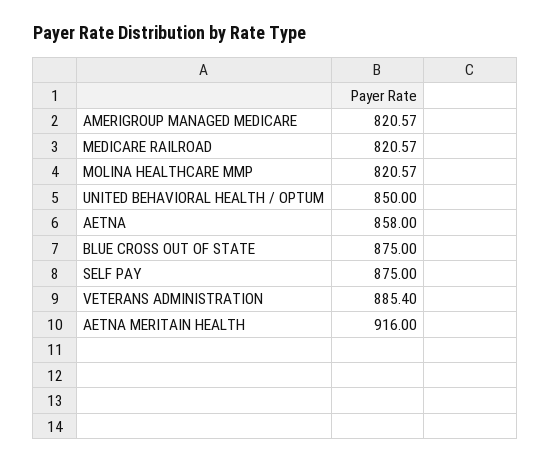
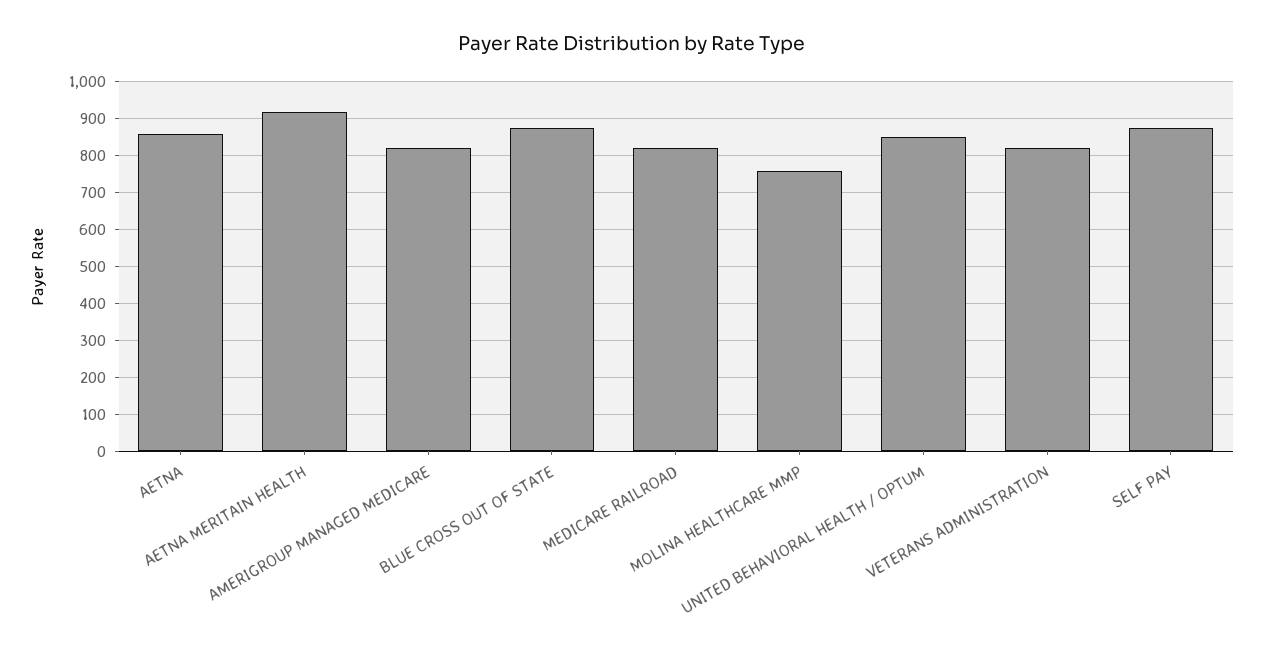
  {
    "AMERIGROUP MANAGED MEDICARE": 820.57,
    "MEDICARE RAILROAD": 820.57,
-   "MOLINA HEALTHCARE MMP": 820.57,
+   "MOLINA HEALTHCARE MMP": 760,
    "UNITED BEHAVIORAL HEALTH / OPTUM": 850,
    "AETNA": 858,
    "BLUE CROSS OUT OF STATE": 875,
    "SELF PAY": 875,
-   "VETERANS ADMINISTRATION": 885.4,
+   "VETERANS ADMINISTRATION": 820,
    "AETNA MERITAIN HEALTH": 916
  }

